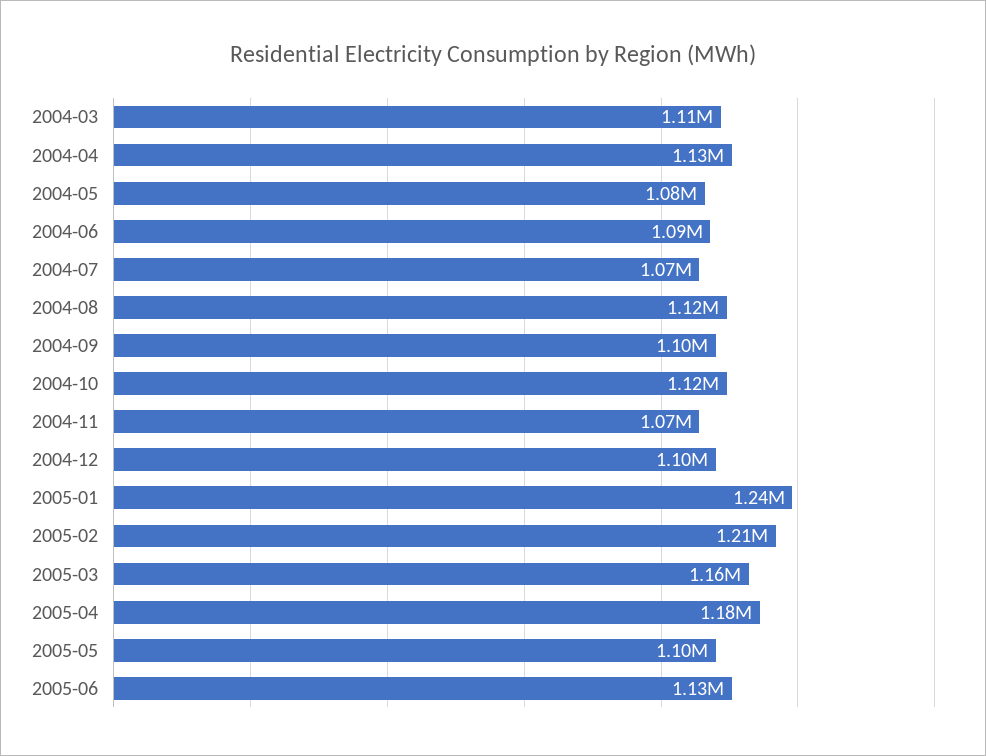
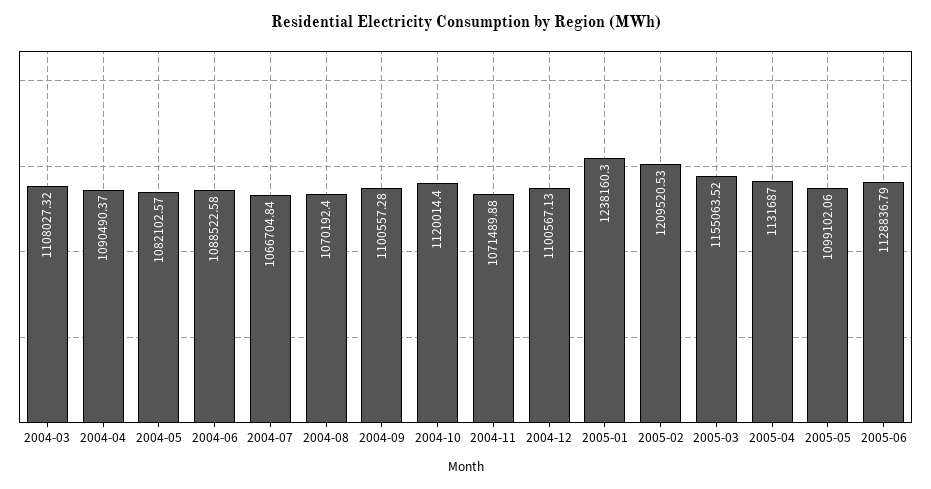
  {
    "2004-03": 1108027.32,
-   "2004-04": 1130000,
+   "2004-04": 1090490.37,
    "2004-05": 1082102.57,
    "2004-06": 1088522.58,
    "2004-07": 1066704.84,
-   "2004-08": 1120000,
+   "2004-08": 1070192.4,
    "2004-09": 1100557.28,
    "2004-10": 1120014.4,
    "2004-11": 1071489.88,
    "2004-12": 1100567.13,
    "2005-01": 1238160.3,
    "2005-02": 1209520.53,
    "2005-03": 1155063.52,
-   "2005-04": 1180000,
+   "2005-04": 1131687,
    "2005-05": 1099102.06,
    "2005-06": 1128836.79
  }

